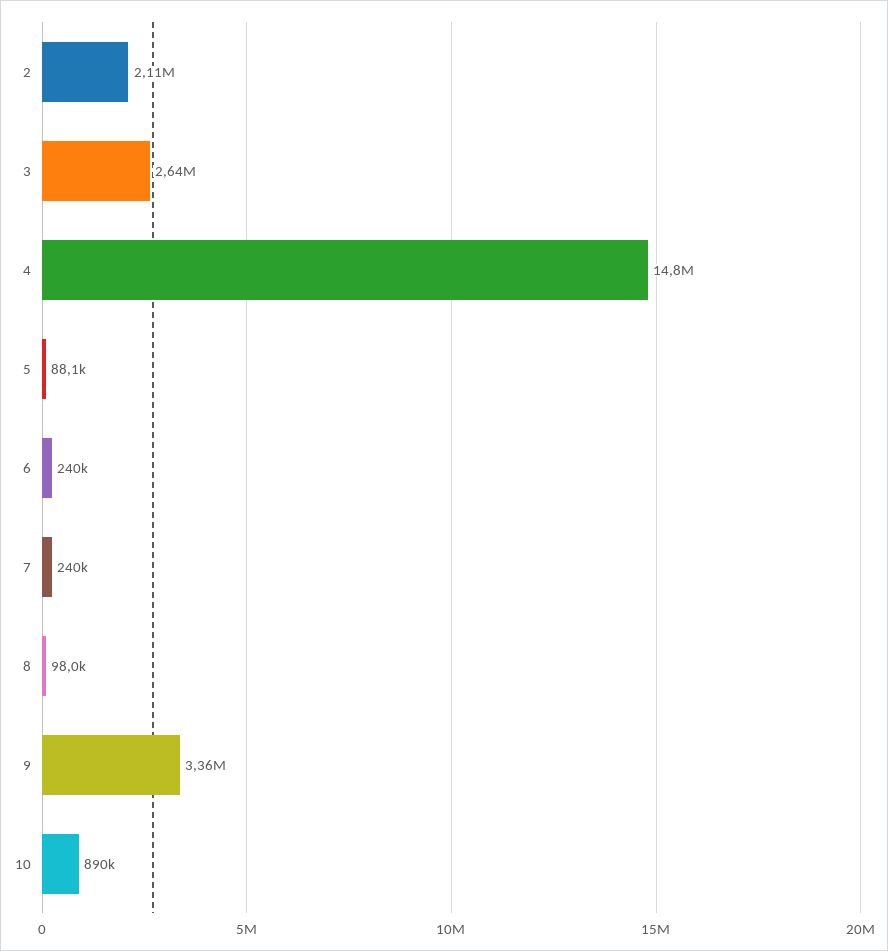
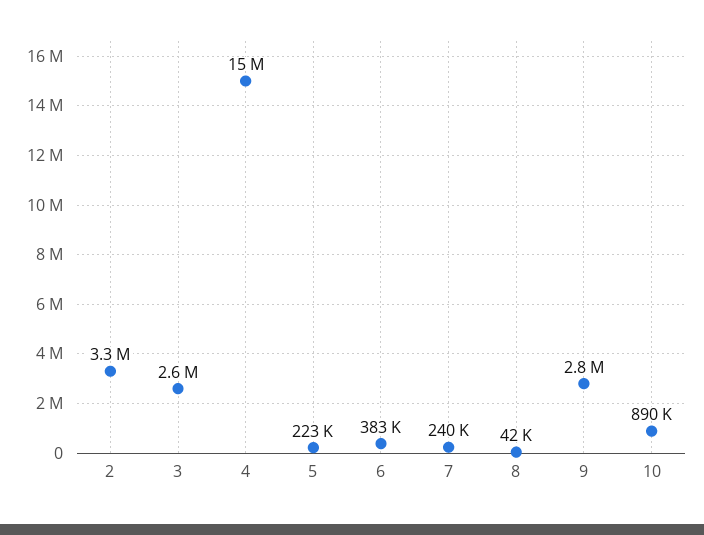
  {
-   "2": 2110000,
+   "2": 3300000,
    "3": 2640000,
    "4": 14800000,
-   "5": 88100,
+   "5": 223000,
-   "6": 240000,
+   "6": 383000,
    "7": 240000,
-   "8": 98000,
+   "8": 42000,
-   "9": 3360000,
+   "9": 2800000,
    "10": 890000
  }

